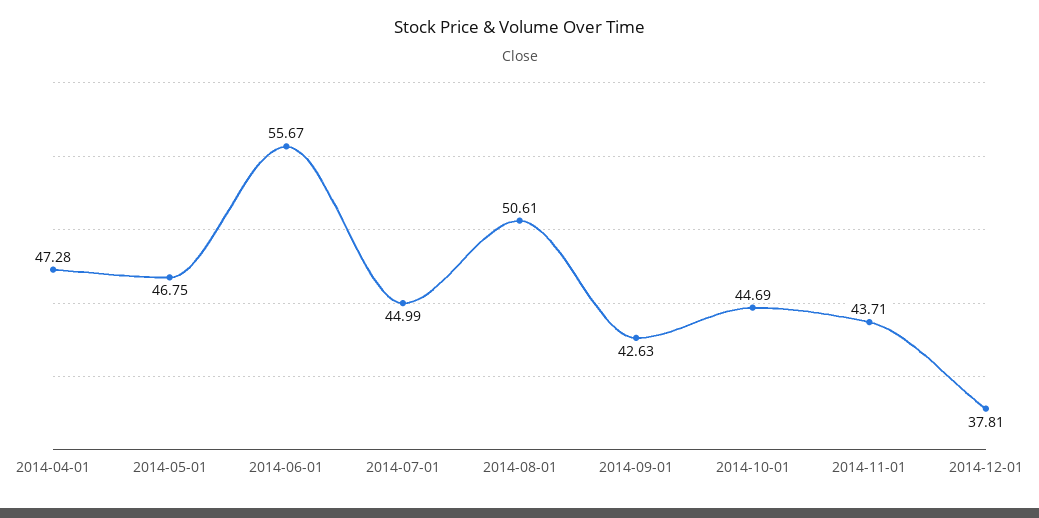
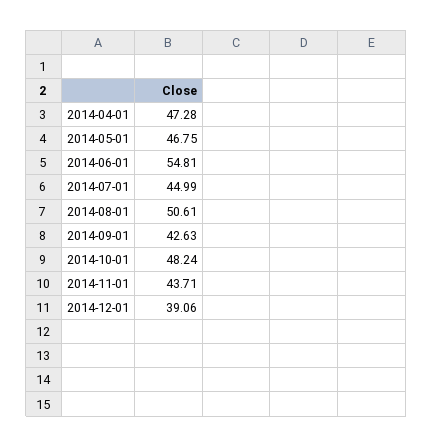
  {
    "2014-04-01": 47.28,
    "2014-05-01": 46.75,
-   "2014-06-01": 55.67,
+   "2014-06-01": 54.81,
    "2014-07-01": 44.99,
    "2014-08-01": 50.61,
    "2014-09-01": 42.63,
-   "2014-10-01": 44.69,
+   "2014-10-01": 48.24,
    "2014-11-01": 43.71,
-   "2014-12-01": 37.81
+   "2014-12-01": 39.06
  }

